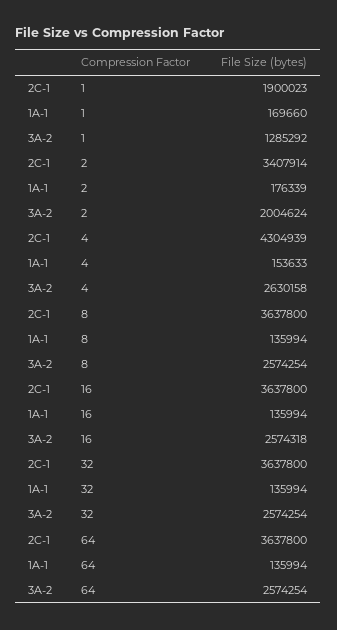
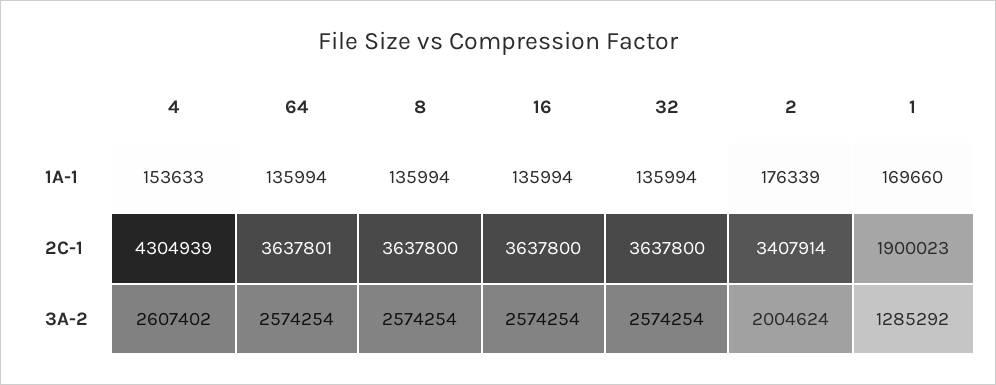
  {
    "2C-1": {
      "1": 1900023,
      "2": 3407914,
      "4": 4304939,
      "8": 3637800,
      "16": 3637800,
      "32": 3637800,
-     "64": 3637800
+     "64": 3637801
    },
    "1A-1": {
      "1": 169660,
      "2": 176339,
      "4": 153633,
      "8": 135994,
      "16": 135994,
      "32": 135994,
      "64": 135994
    },
    "3A-2": {
      "1": 1285292,
      "2": 2004624,
-     "4": 2630158,
+     "4": 2607402,
      "8": 2574254,
-     "16": 2574318,
+     "16": 2574254,
      "32": 2574254,
      "64": 2574254
    }
  }

